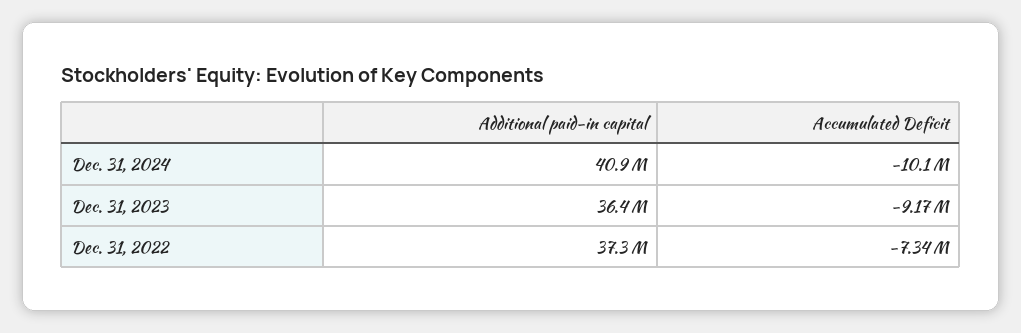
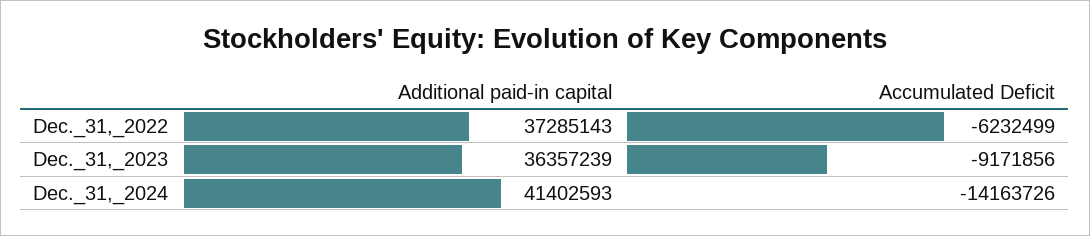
  {
    "Additional paid-in capital": {
-     "Dec. 31, 2024": 40900000,
+     "Dec. 31, 2024": 41402593,
      "Dec. 31, 2023": 36357239,
      "Dec. 31, 2022": 37285143
    },
    "Accumulated Deficit": {
-     "Dec. 31, 2024": -10100000,
+     "Dec. 31, 2024": -14163726,
      "Dec. 31, 2023": -9171856,
-     "Dec. 31, 2022": -7340000
+     "Dec. 31, 2022": -6232499
    }
  }

